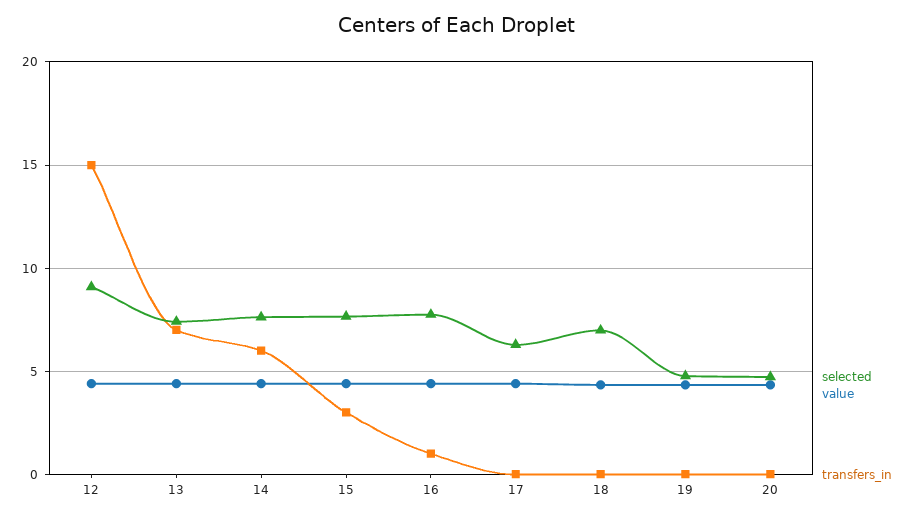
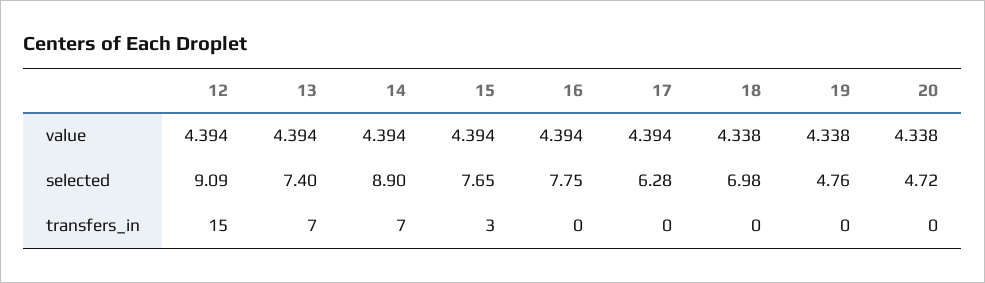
  {
    "selected": {
      "12": 9.09,
      "13": 7.4,
-     "14": 7.5,
+     "14": 8.9,
      "15": 7.65,
      "16": 7.75,
      "17": 6.28,
      "18": 6.98,
      "19": 4.76,
      "20": 4.72
    },
    "value": {
      "12": 4.394,
      "13": 4.394,
      "14": 4.394,
      "15": 4.394,
      "16": 4.394,
      "17": 4.394,
      "18": 4.338,
      "19": 4.338,
      "20": 4.338
    },
    "transfers_in": {
      "12": 15,
      "13": 7,
-     "14": 6,
+     "14": 7,
      "15": 3,
-     "16": 1,
+     "16": 0,
      "17": 0,
      "18": 0,
      "19": 0,
      "20": 0
    }
  }

